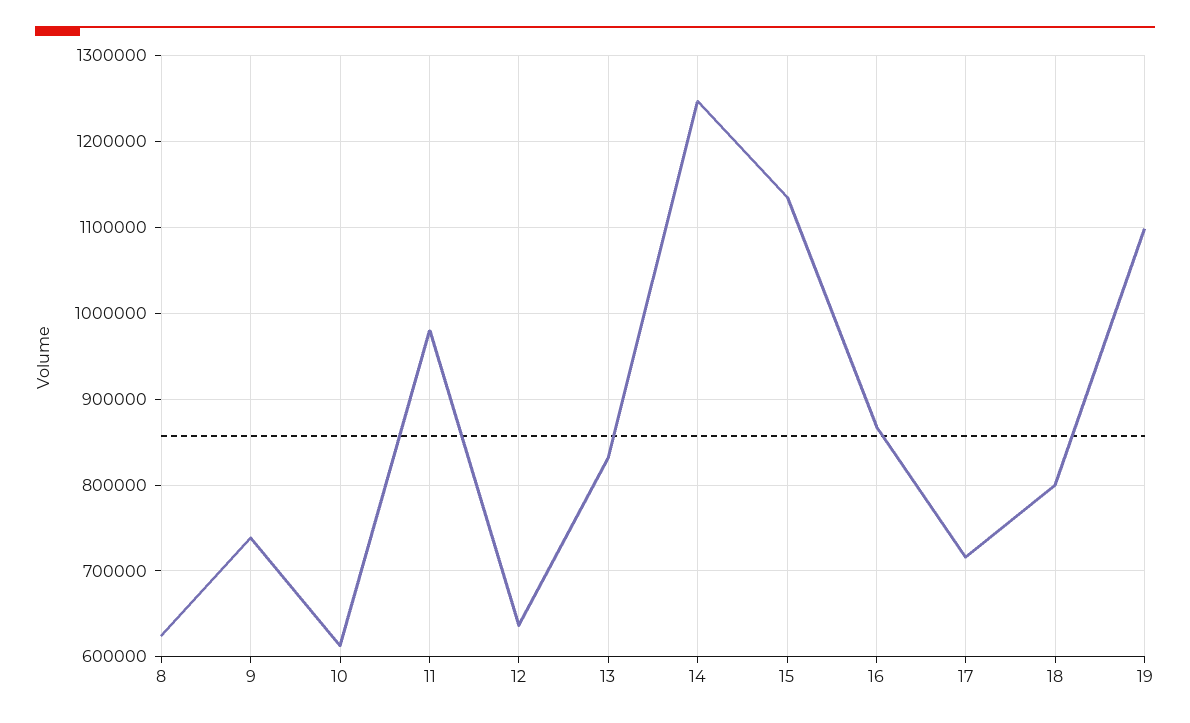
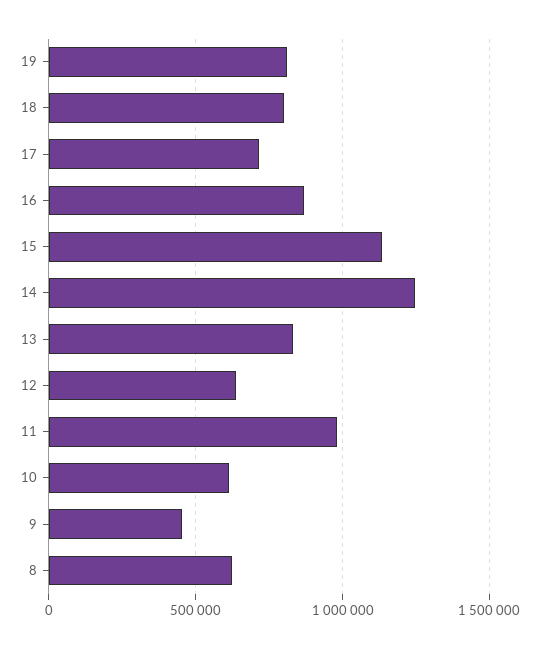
  {
    "8": 620000,
-   "9": 740000,
+   "9": 450000,
    "10": 610000,
    "11": 980000,
    "12": 640000,
    "13": 830000,
    "14": 1250000,
    "15": 1140000,
    "16": 870000,
    "17": 720000,
    "18": 800000,
-   "19": 1100000
+   "19": 800000
  }

